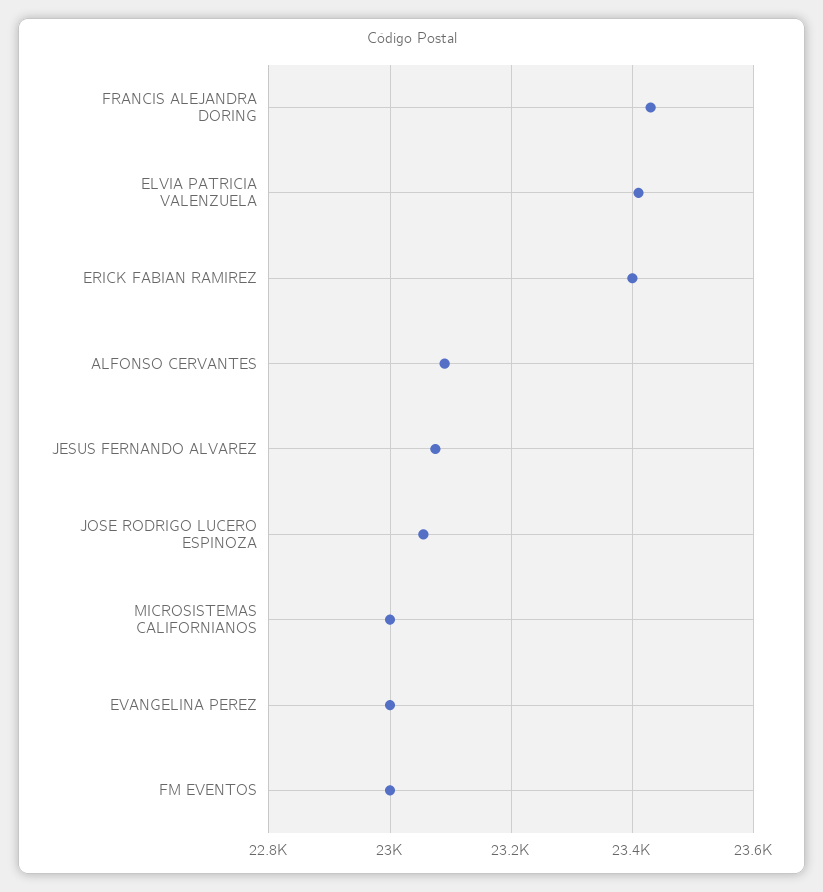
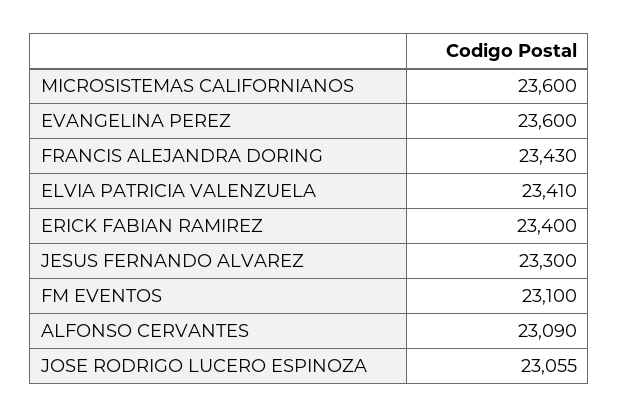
  {
    "FRANCIS ALEJANDRA DORING": 23430,
    "ELVIA PATRICIA VALENZUELA": 23410,
    "ERICK FABIAN RAMIREZ": 23400,
    "ALFONSO CERVANTES": 23090,
-   "JESUS FERNANDO ALVAREZ": 23080,
+   "JESUS FERNANDO ALVAREZ": 23300,
    "JOSE RODRIGO LUCERO ESPINOZA": 23055,
-   "MICROSISTEMAS CALIFORNIANOS": 23000,
+   "MICROSISTEMAS CALIFORNIANOS": 23600,
-   "EVANGELINA PEREZ": 23000,
+   "EVANGELINA PEREZ": 23600,
-   "FM EVENTOS": 23000
+   "FM EVENTOS": 23100
  }

